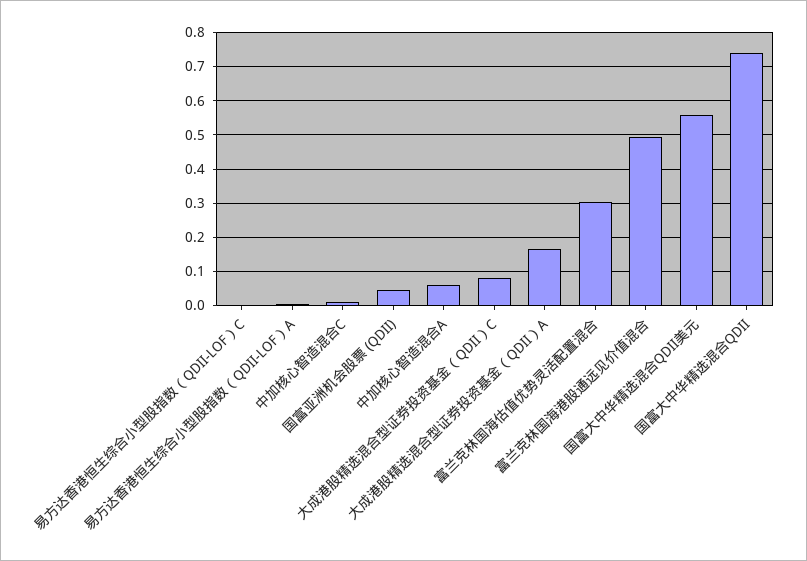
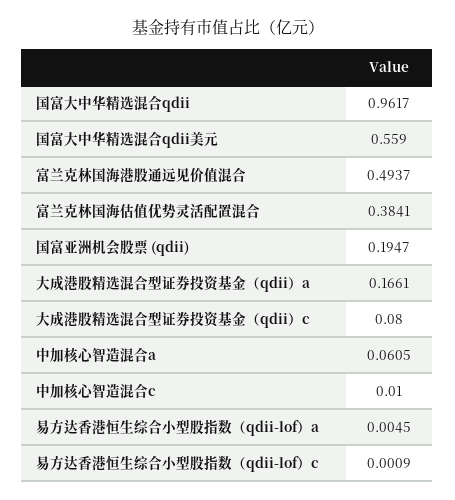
  {
    "易方达香港恒生综合小型股指数（QDII-LOF）C": 0.0009,
    "易方达香港恒生综合小型股指数（QDII-LOF）A": 0.0045,
    "中加核心智造混合C": 0.01,
-   "国富亚洲机会股票 (QDII)": 0.04,
+   "国富亚洲机会股票 (QDII)": 0.1947,
    "中加核心智造混合A": 0.0605,
    "大成港股精选混合型证券投资基金（QDII）C": 0.08,
    "大成港股精选混合型证券投资基金（QDII）A": 0.1661,
-   "富兰克林国海估值优势灵活配置混合": 0.3,
+   "富兰克林国海估值优势灵活配置混合": 0.3841,
    "富兰克林国海港股通远见价值混合": 0.4937,
    "国富大中华精选混合QDII美元": 0.559,
-   "国富大中华精选混合QDII": 0.74
+   "国富大中华精选混合QDII": 0.9617
  }

